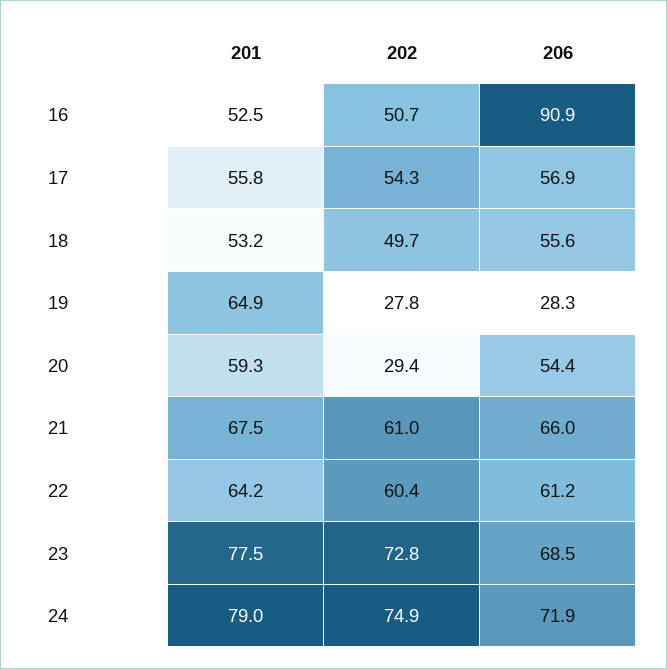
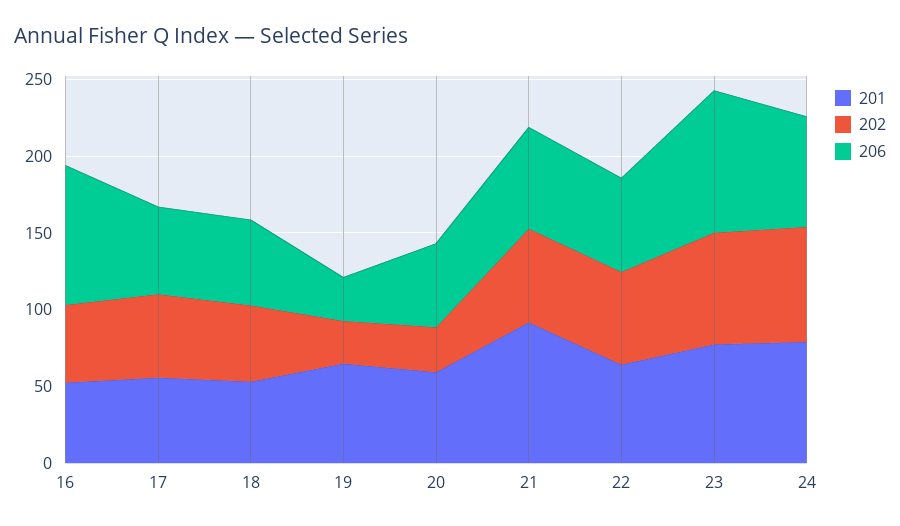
  {
    "201": {
      "16": 52.5,
      "17": 55.8,
      "18": 53.2,
      "19": 64.9,
      "20": 59.3,
-     "21": 67.5,
+     "21": 90,
      "22": 64.2,
      "23": 77.5,
      "24": 79
    },
    "202": {
      "16": 50.7,
      "17": 54.3,
      "18": 49.7,
      "19": 27.8,
      "20": 29.4,
      "21": 61,
      "22": 60.4,
      "23": 72.8,
      "24": 74.9
    },
    "206": {
      "16": 90.9,
      "17": 56.9,
      "18": 55.6,
      "19": 28.3,
      "20": 54.4,
      "21": 66,
      "22": 61.2,
-     "23": 68.5,
+     "23": 90,
      "24": 71.9
    }
  }

